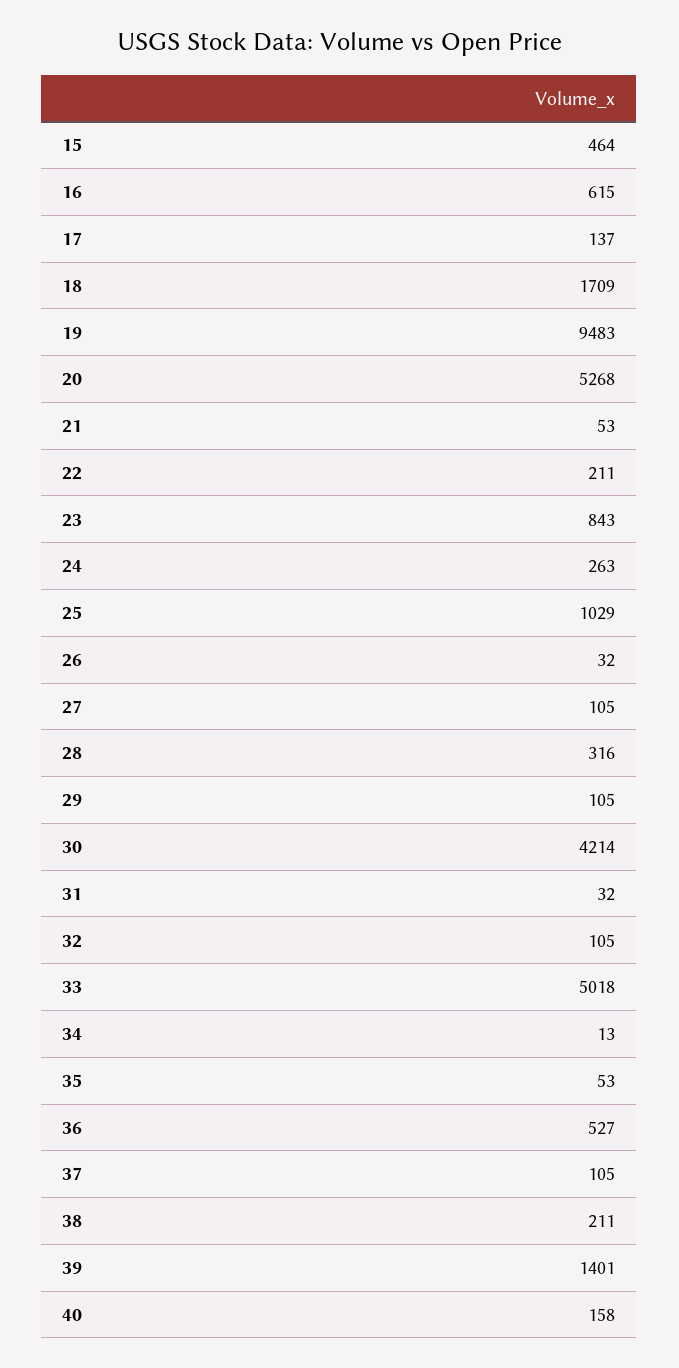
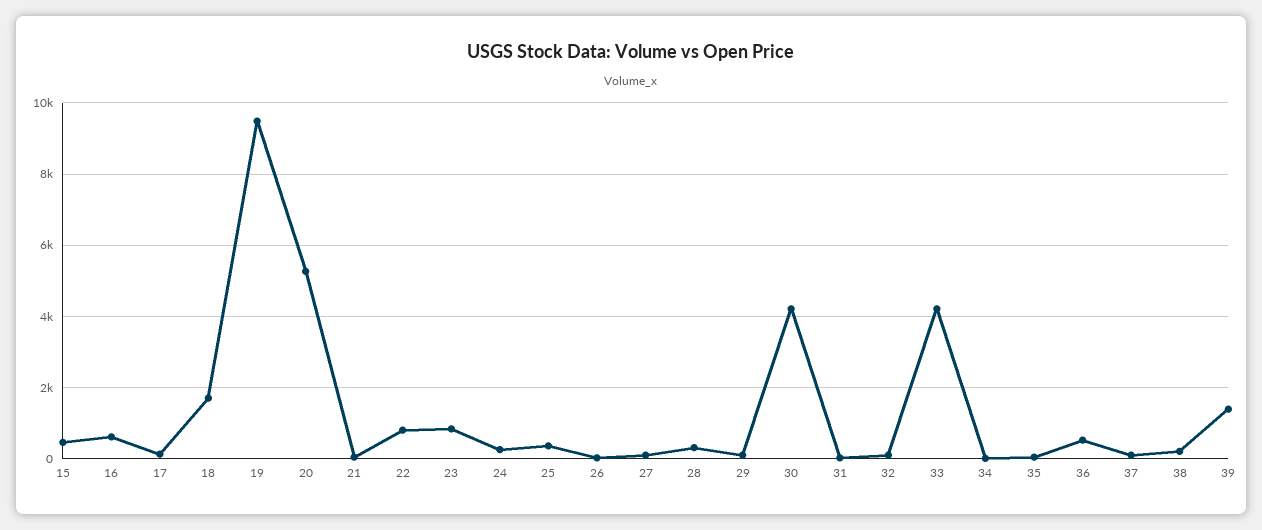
  {
    "15": 464,
    "16": 615,
    "17": 137,
    "18": 1709,
    "19": 9483,
    "20": 5268,
    "21": 53,
-   "22": 211,
+   "22": 800,
    "23": 843,
    "24": 263,
-   "25": 1029,
+   "25": 400,
    "26": 32,
    "27": 105,
    "28": 316,
    "29": 105,
    "30": 4214,
    "31": 32,
    "32": 105,
-   "33": 5018,
+   "33": 4200,
    "34": 13,
    "35": 53,
    "36": 527,
    "37": 105,
    "38": 211,
-   "39": 1401,
+   "39": 1401
-   "40": 158
  }

